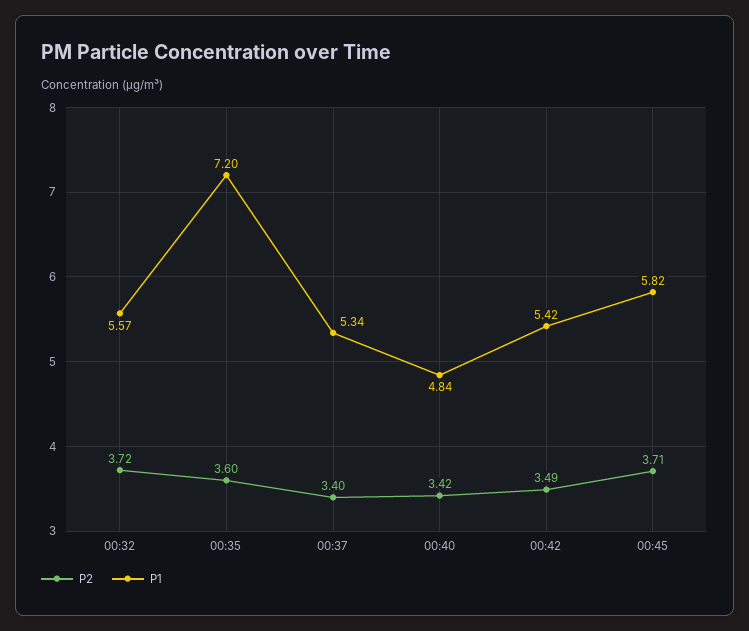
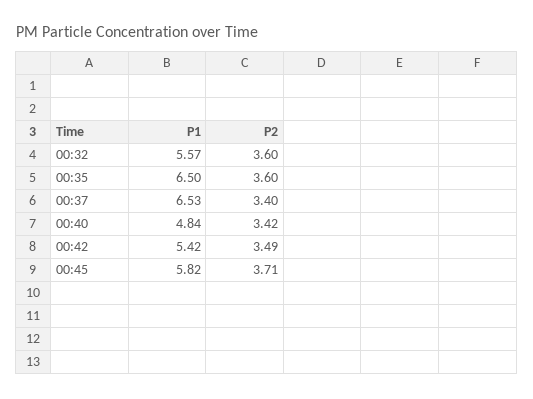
  {
    "P2": {
-     "00:32": 3.72,
+     "00:32": 3.6,
      "00:35": 3.6,
      "00:37": 3.4,
      "00:40": 3.42,
      "00:42": 3.49,
      "00:45": 3.71
    },
    "P1": {
      "00:32": 5.57,
-     "00:35": 7.2,
+     "00:35": 6.5,
-     "00:37": 5.34,
+     "00:37": 6.53,
      "00:40": 4.84,
      "00:42": 5.42,
      "00:45": 5.82
    }
  }

